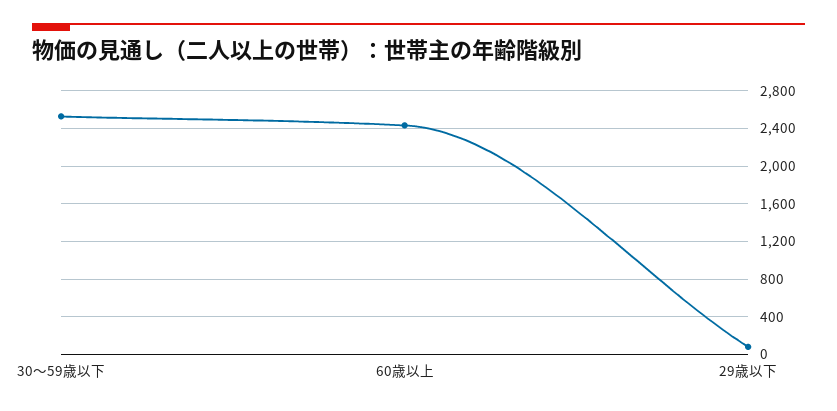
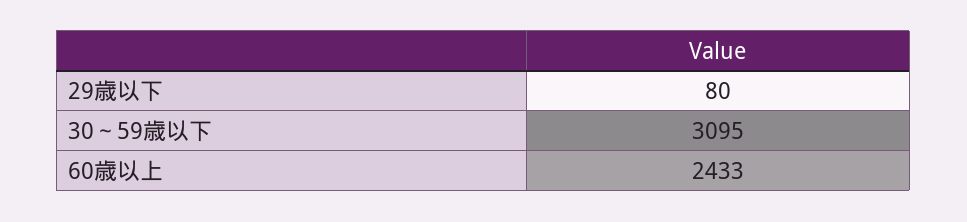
  {
-   "30～59歳以下": 2500,
+   "30～59歳以下": 3095,
    "60歳以上": 2433,
    "29歳以下": 80
  }

